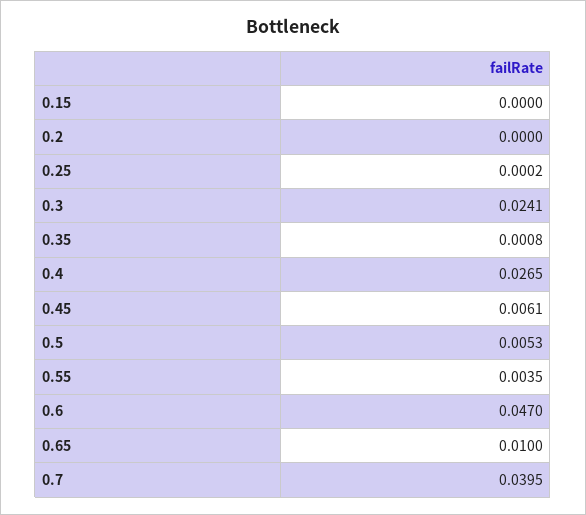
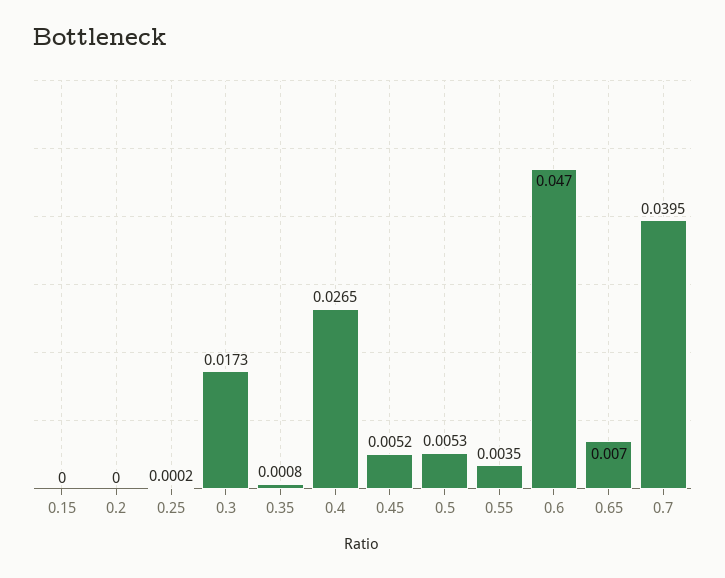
  {
    "0.15": 0,
    "0.2": 0,
    "0.25": 0.0002,
-   "0.3": 0.0241,
+   "0.3": 0.0173,
    "0.35": 0.0008,
    "0.4": 0.0265,
-   "0.45": 0.0061,
+   "0.45": 0.0052,
    "0.5": 0.0053,
    "0.55": 0.0035,
    "0.6": 0.047,
-   "0.65": 0.01,
+   "0.65": 0.007,
    "0.7": 0.0395
  }

